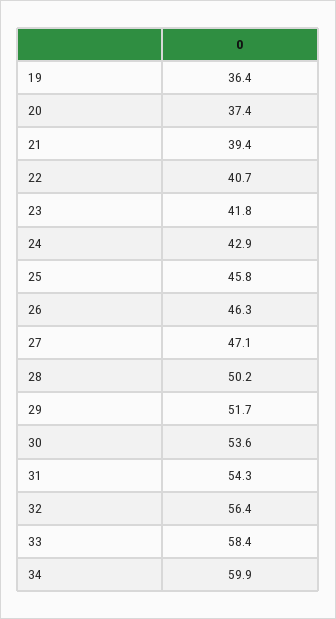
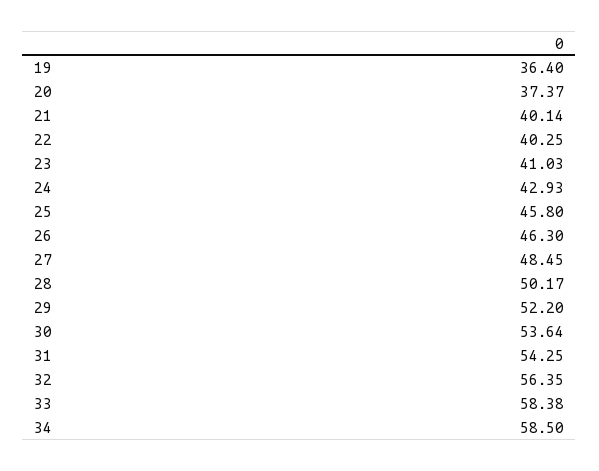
  {
    "19": 36.4,
    "20": 37.37,
-   "21": 39.4,
+   "21": 40.14,
-   "22": 40.7,
+   "22": 40.25,
-   "23": 41.8,
+   "23": 41.03,
    "24": 42.93,
    "25": 45.8,
    "26": 46.3,
-   "27": 47.1,
+   "27": 48.45,
    "28": 50.17,
-   "29": 51.7,
+   "29": 52.2,
    "30": 53.64,
    "31": 54.25,
    "32": 56.35,
    "33": 58.38,
-   "34": 59.9
+   "34": 58.5
  }

